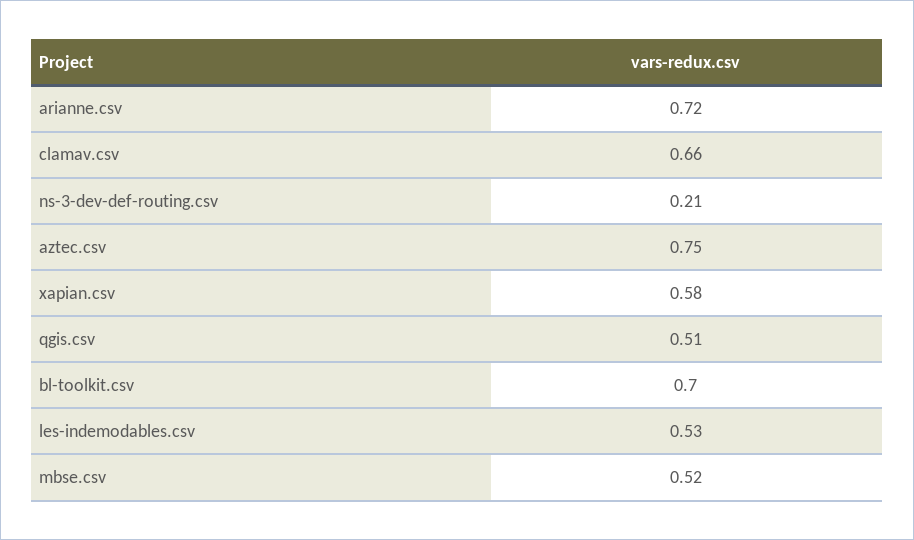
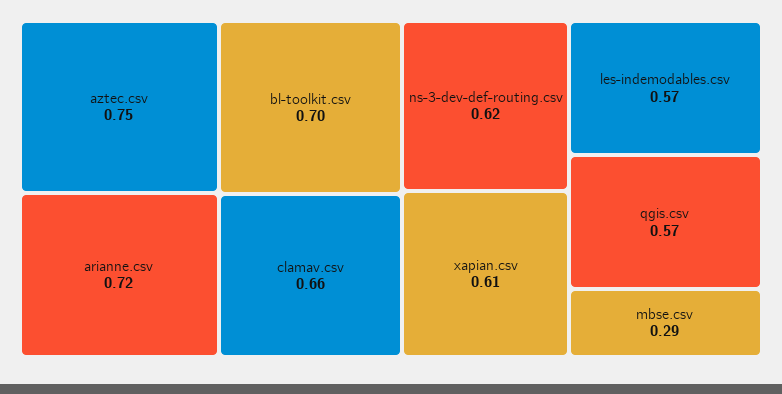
  {
    "arianne.csv": 0.72,
    "clamav.csv": 0.66,
-   "ns-3-dev-def-routing.csv": 0.21,
+   "ns-3-dev-def-routing.csv": 0.62,
    "aztec.csv": 0.75,
-   "xapian.csv": 0.58,
+   "xapian.csv": 0.61,
-   "qgis.csv": 0.51,
+   "qgis.csv": 0.57,
    "bl-toolkit.csv": 0.7,
-   "les-indemodables.csv": 0.53,
+   "les-indemodables.csv": 0.57,
-   "mbse.csv": 0.52
+   "mbse.csv": 0.29
  }

